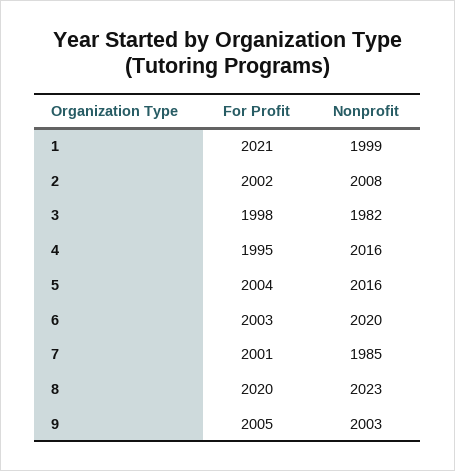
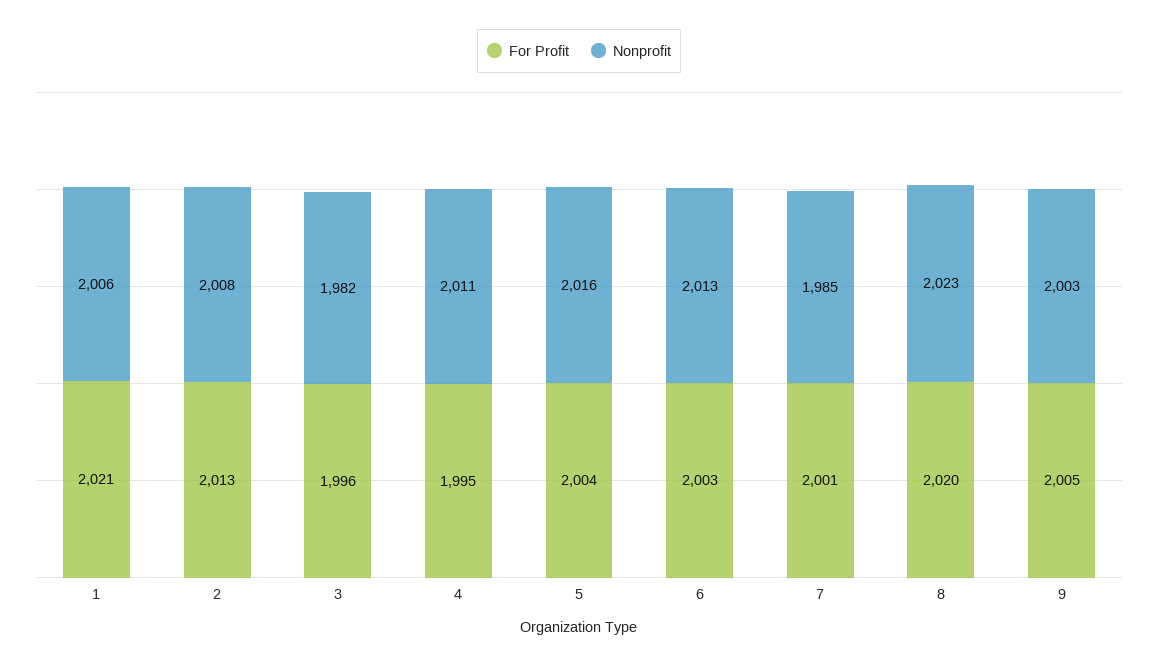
  {
    "For Profit": {
      "1": 2021,
-     "2": 2002,
+     "2": 2013,
-     "3": 1998,
+     "3": 1996,
      "4": 1995,
      "5": 2004,
      "6": 2003,
      "7": 2001,
      "8": 2020,
      "9": 2005
    },
    "Nonprofit": {
-     "1": 1999,
+     "1": 2006,
      "2": 2008,
      "3": 1982,
-     "4": 2016,
+     "4": 2011,
      "5": 2016,
-     "6": 2020,
+     "6": 2013,
      "7": 1985,
      "8": 2023,
      "9": 2003
    }
  }

